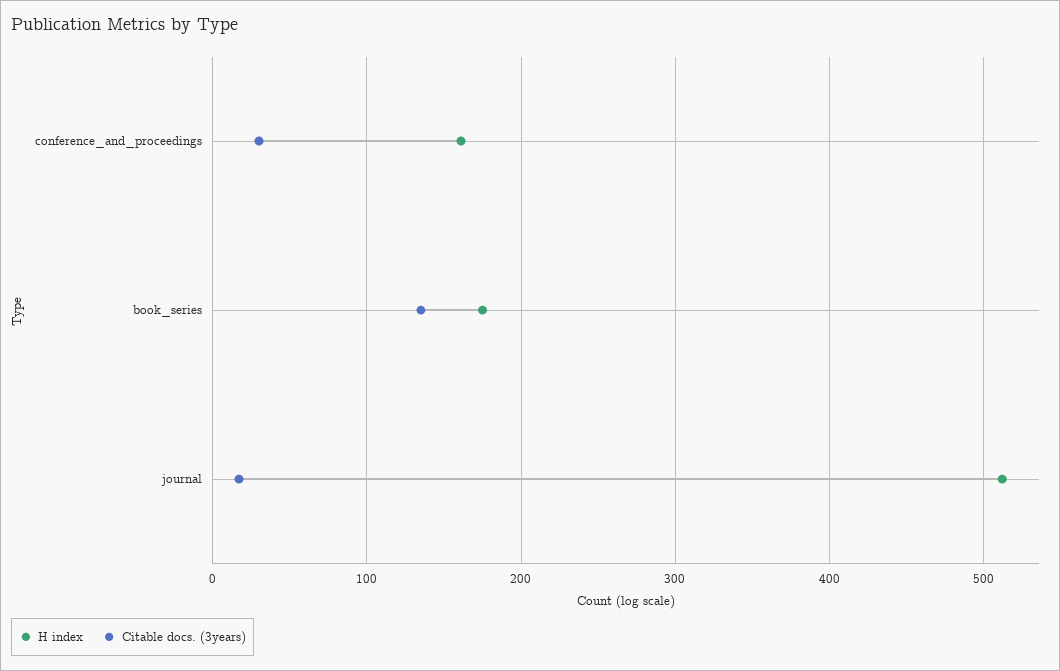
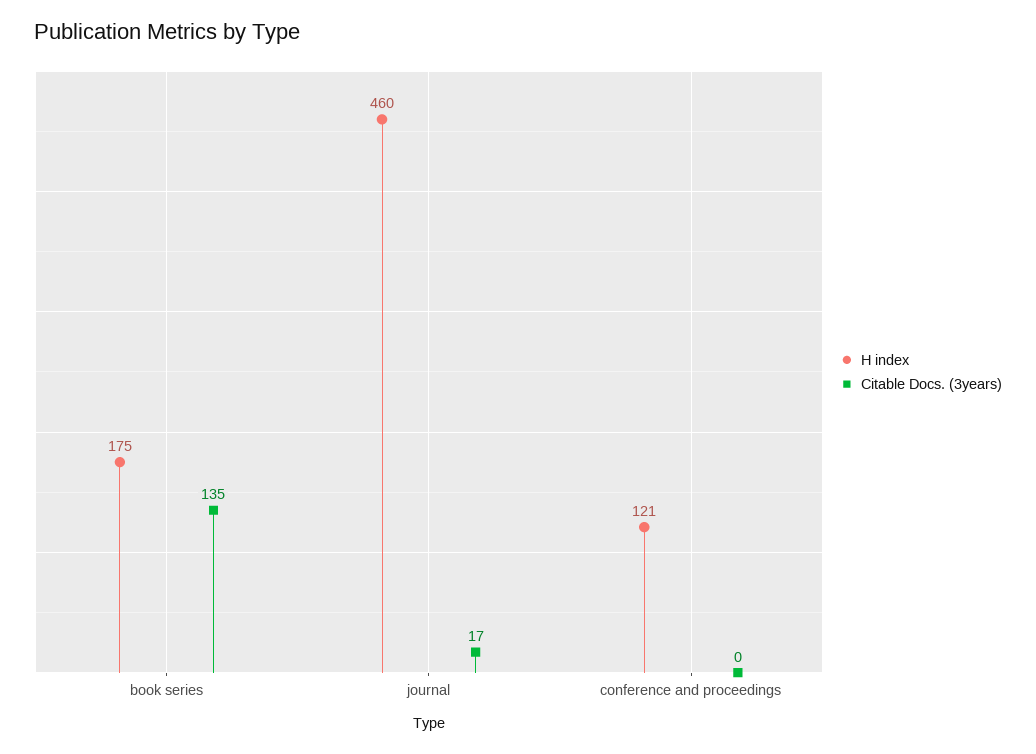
  {
    "H index": {
-     "conference_and_proceedings": 160,
+     "conference_and_proceedings": 121,
      "book_series": 175,
-     "journal": 510
+     "journal": 460
    },
    "Citable docs. (3years)": {
-     "conference_and_proceedings": 30,
+     "conference_and_proceedings": 0,
      "book_series": 135,
      "journal": 17
    }
  }

